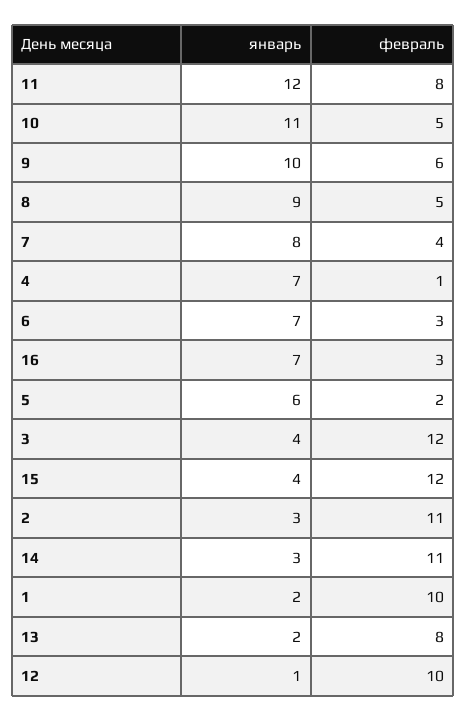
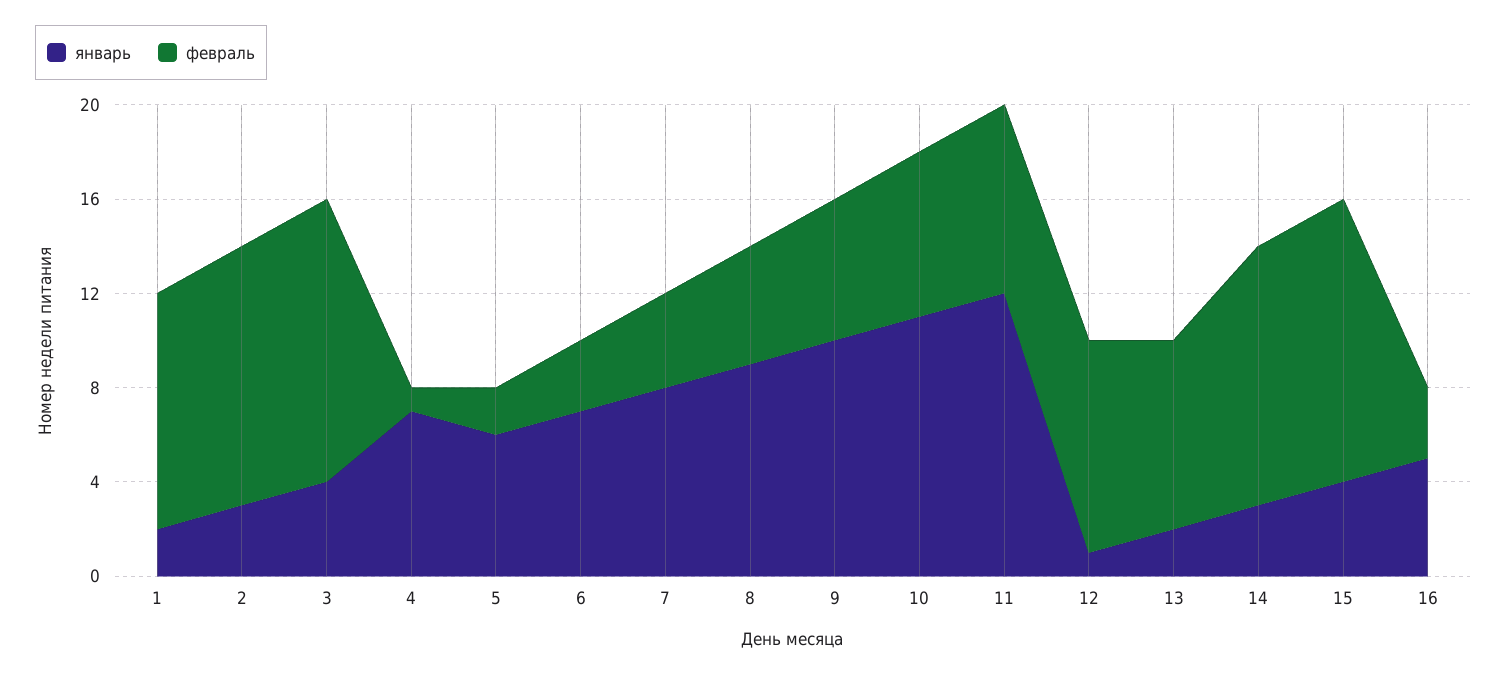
  {
    "январь": {
      "11": 12,
      "10": 11,
      "9": 10,
      "8": 9,
      "7": 8,
      "4": 7,
      "6": 7,
-     "16": 7,
+     "16": 5,
      "5": 6,
      "3": 4,
      "15": 4,
      "2": 3,
      "14": 3,
      "1": 2,
      "13": 2,
      "12": 1
    },
    "февраль": {
      "11": 8,
-     "10": 5,
+     "10": 7,
      "9": 6,
      "8": 5,
      "7": 4,
      "4": 1,
      "6": 3,
      "16": 3,
      "5": 2,
      "3": 12,
      "15": 12,
      "2": 11,
      "14": 11,
      "1": 10,
      "13": 8,
-     "12": 10
+     "12": 9
    }
  }

